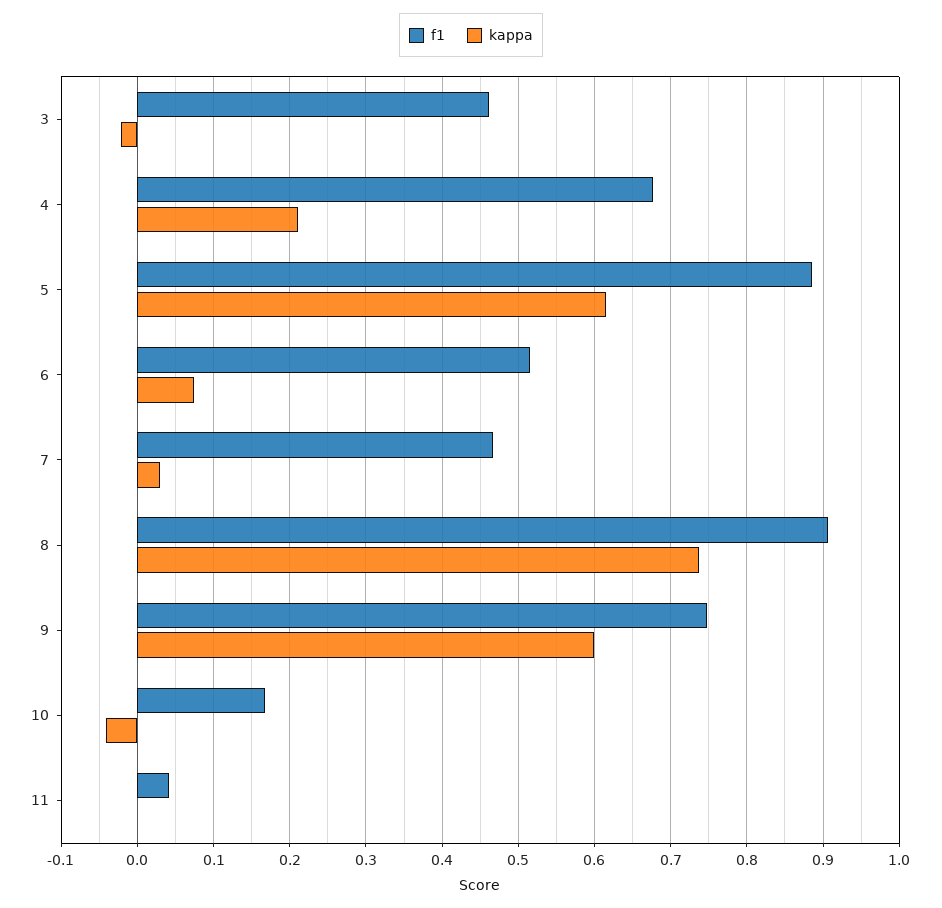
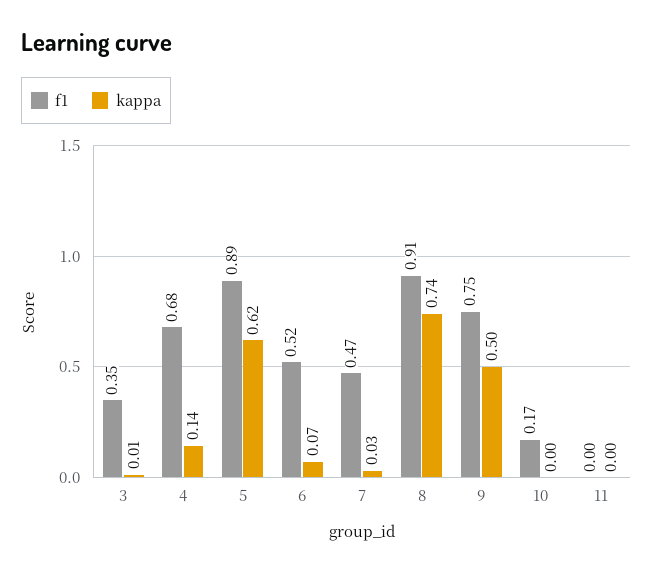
  {
    "f1": {
-     "3": 0.46,
+     "3": 0.35,
      "4": 0.68,
      "5": 0.89,
      "6": 0.52,
      "7": 0.47,
      "8": 0.91,
      "9": 0.75,
      "10": 0.17,
-     "11": 0.04
+     "11": 0
    },
    "kappa": {
-     "3": -0.02,
+     "3": 0.01,
-     "4": 0.21,
+     "4": 0.14,
      "5": 0.62,
      "6": 0.07,
      "7": 0.03,
      "8": 0.74,
-     "9": 0.6,
+     "9": 0.5,
-     "10": -0.04,
+     "10": 0,
      "11": 0
    }
  }

